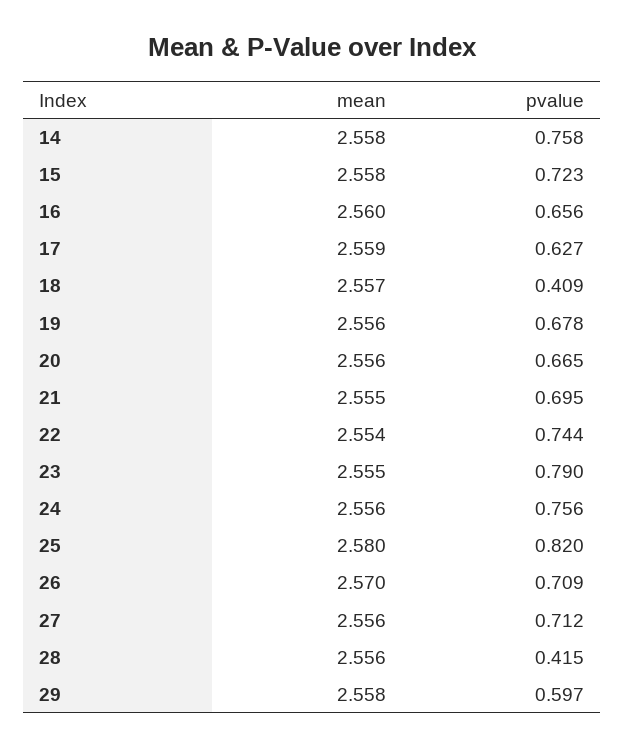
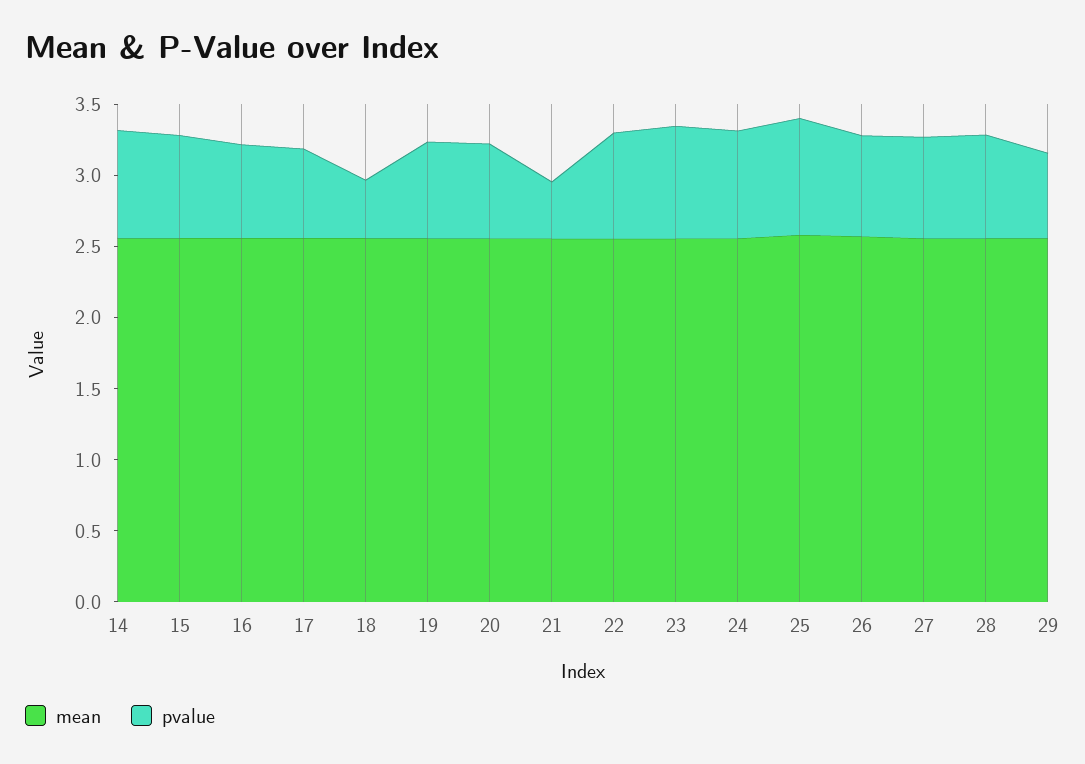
  {
    "mean": {
      "14": 2.558,
      "15": 2.558,
      "16": 2.56,
      "17": 2.559,
      "18": 2.557,
      "19": 2.556,
      "20": 2.556,
      "21": 2.555,
      "22": 2.554,
      "23": 2.555,
      "24": 2.556,
      "25": 2.58,
      "26": 2.57,
      "27": 2.556,
      "28": 2.556,
      "29": 2.558
    },
    "pvalue": {
      "14": 0.758,
      "15": 0.723,
      "16": 0.656,
      "17": 0.627,
      "18": 0.409,
      "19": 0.678,
      "20": 0.665,
-     "21": 0.695,
+     "21": 0.4,
      "22": 0.744,
      "23": 0.79,
      "24": 0.756,
      "25": 0.82,
      "26": 0.709,
      "27": 0.712,
-     "28": 0.415,
+     "28": 0.7,
      "29": 0.597
    }
  }

